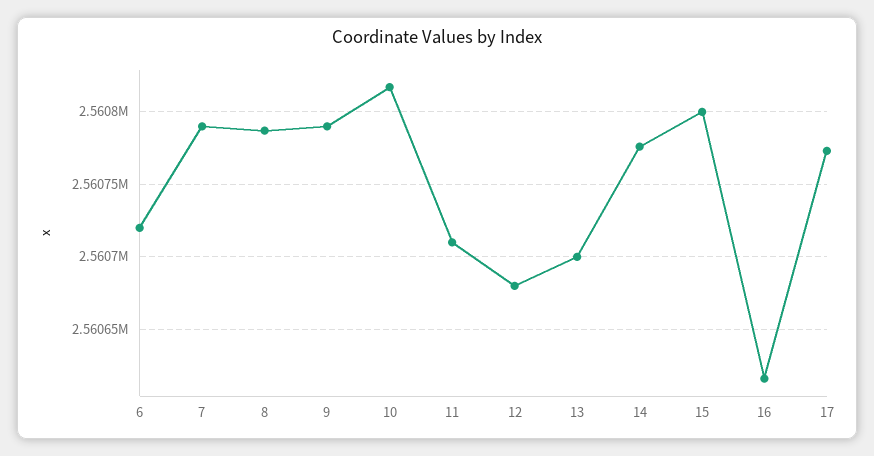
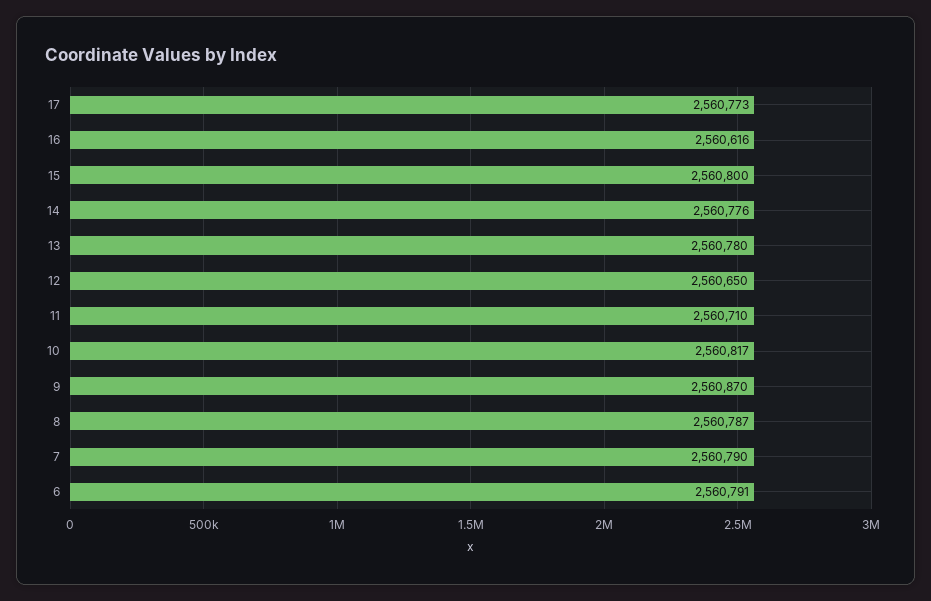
  {
-   "6": 2560720,
+   "6": 2560791,
    "7": 2560790,
    "8": 2560787,
-   "9": 2560790,
+   "9": 2560870,
    "10": 2560817,
    "11": 2560710,
-   "12": 2560680,
+   "12": 2560650,
-   "13": 2560700,
+   "13": 2560780,
    "14": 2560776,
    "15": 2560800,
    "16": 2560616,
    "17": 2560773
  }

